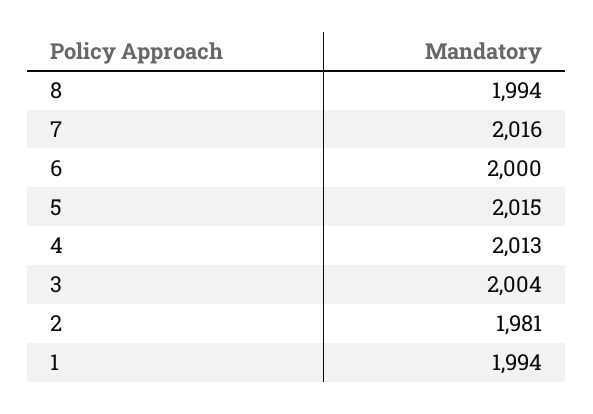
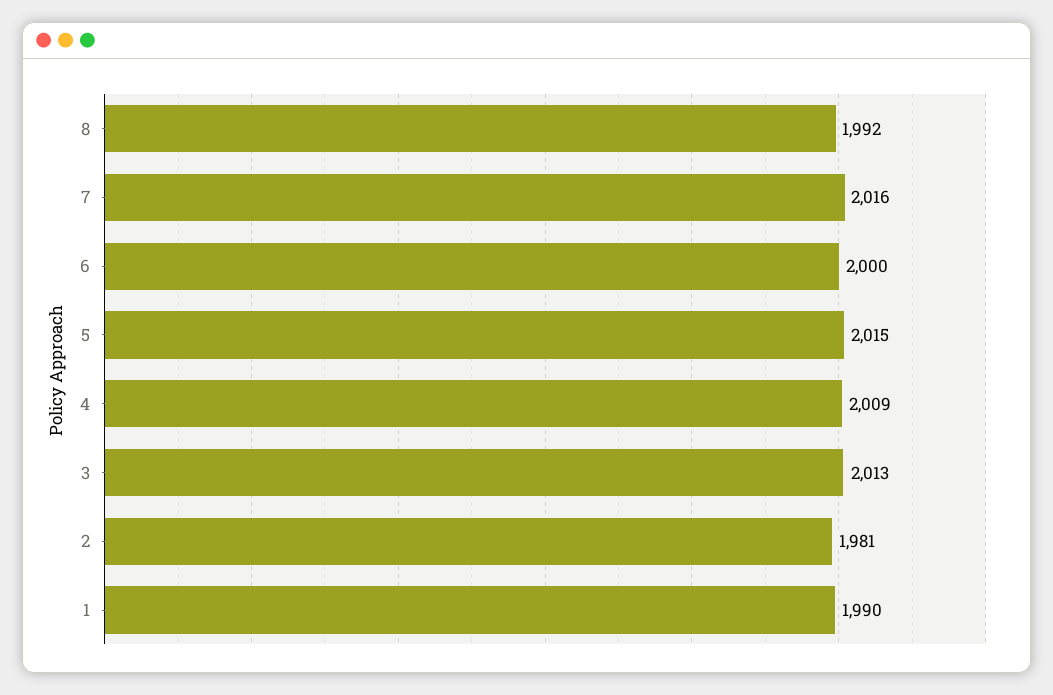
  {
-   "8": 1994,
+   "8": 1992,
    "7": 2016,
    "6": 2000,
    "5": 2015,
-   "4": 2013,
+   "4": 2009,
-   "3": 2004,
+   "3": 2013,
    "2": 1981,
-   "1": 1994
+   "1": 1990
  }

